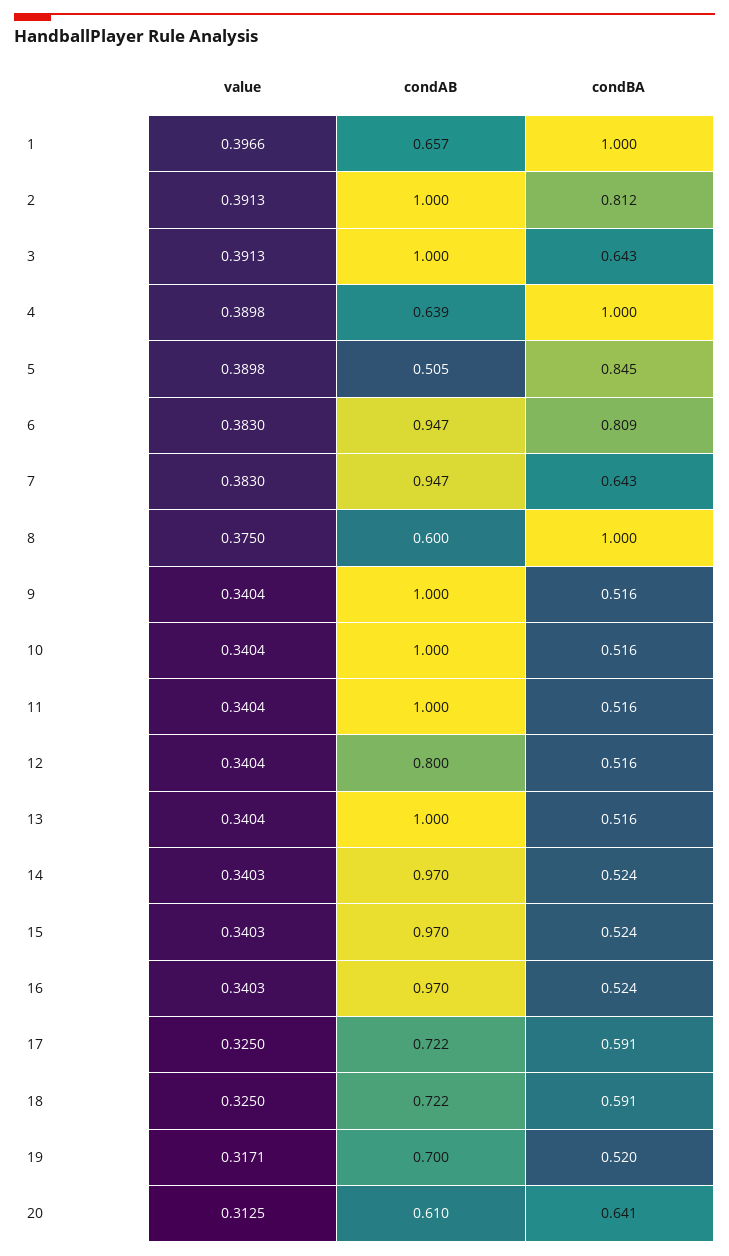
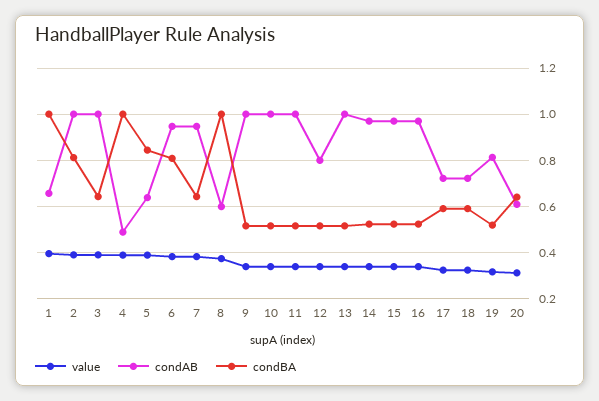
  {
    "value": {
      "1": 0.3966,
      "2": 0.3913,
      "3": 0.3913,
      "4": 0.3898,
      "5": 0.3898,
      "6": 0.383,
      "7": 0.383,
      "8": 0.375,
      "9": 0.3404,
      "10": 0.3404,
      "11": 0.3404,
      "12": 0.3404,
      "13": 0.3404,
      "14": 0.3403,
      "15": 0.3403,
      "16": 0.3403,
      "17": 0.325,
      "18": 0.325,
      "19": 0.3171,
      "20": 0.3125
    },
    "condAB": {
      "1": 0.657,
      "2": 1,
      "3": 1,
-     "4": 0.639,
+     "4": 0.5,
-     "5": 0.505,
+     "5": 0.65,
      "6": 0.947,
      "7": 0.947,
      "8": 0.6,
      "9": 1,
      "10": 1,
      "11": 1,
      "12": 0.8,
      "13": 1,
      "14": 0.97,
      "15": 0.97,
      "16": 0.97,
      "17": 0.722,
      "18": 0.722,
-     "19": 0.7,
+     "19": 0.8,
      "20": 0.61
    },
    "condBA": {
      "1": 1,
      "2": 0.812,
      "3": 0.643,
      "4": 1,
      "5": 0.845,
      "6": 0.809,
      "7": 0.643,
      "8": 1,
      "9": 0.516,
      "10": 0.516,
      "11": 0.516,
      "12": 0.516,
      "13": 0.516,
      "14": 0.524,
      "15": 0.524,
      "16": 0.524,
      "17": 0.591,
      "18": 0.591,
      "19": 0.52,
      "20": 0.641
    }
  }

